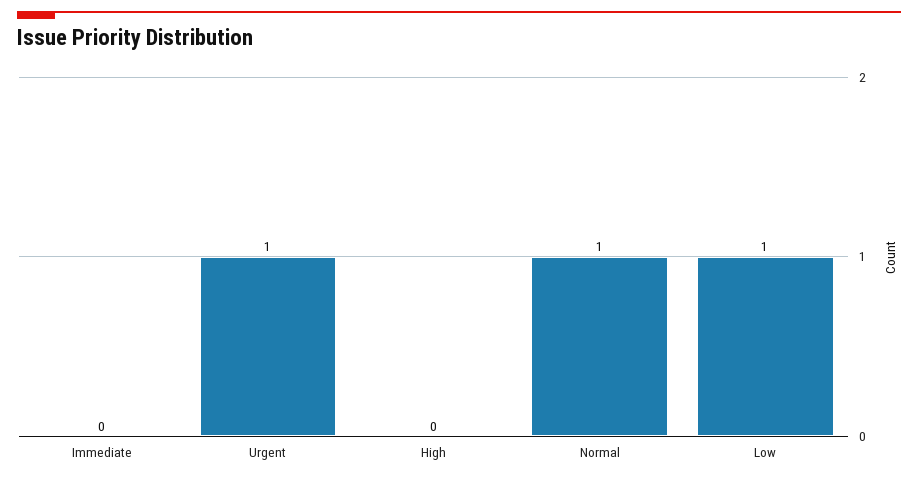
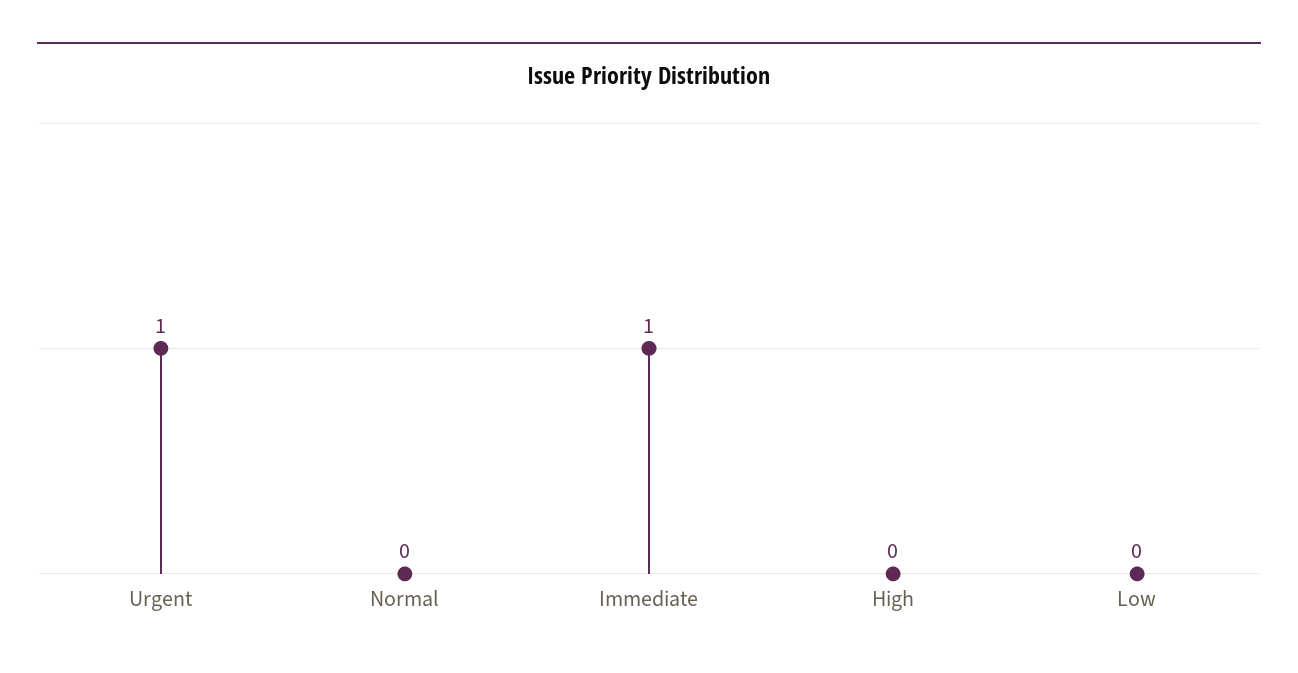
  {
-   "Immediate": 0,
+   "Immediate": 1,
    "Urgent": 1,
    "High": 0,
-   "Normal": 1,
+   "Normal": 0,
-   "Low": 1
+   "Low": 0
  }

